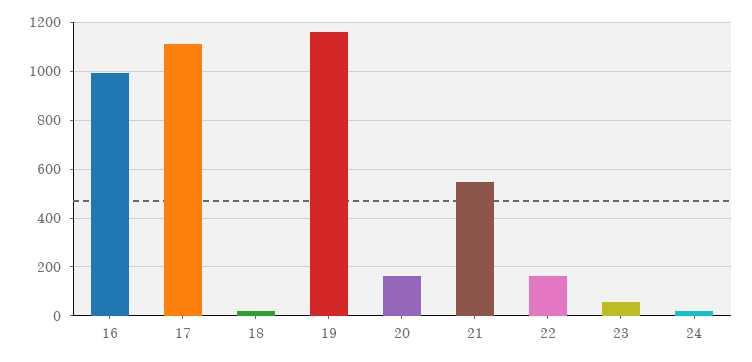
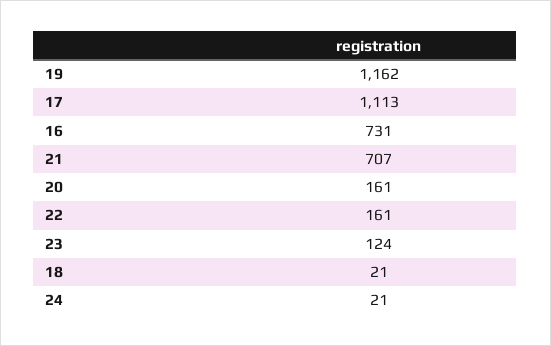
  {
-   "16": 1000,
+   "16": 731,
    "17": 1113,
    "18": 21,
    "19": 1162,
    "20": 161,
-   "21": 550,
+   "21": 707,
    "22": 161,
-   "23": 50,
+   "23": 124,
    "24": 21
  }

